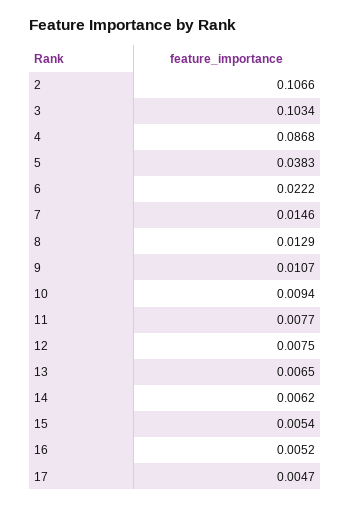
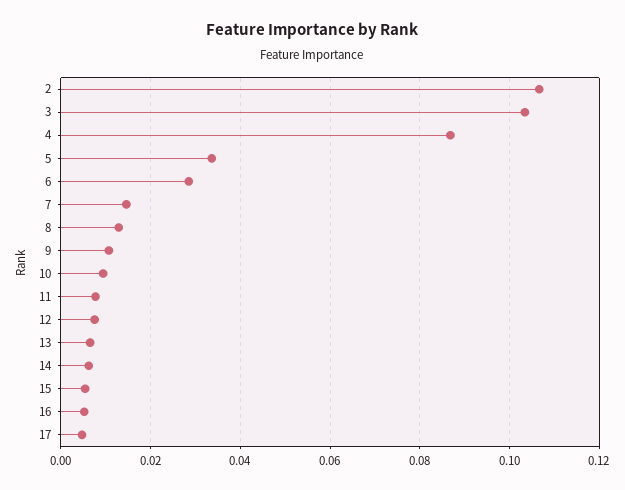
  {
    "2": 0.1066,
    "3": 0.1034,
    "4": 0.0868,
-   "5": 0.0383,
+   "5": 0.034,
-   "6": 0.0222,
+   "6": 0.028,
    "7": 0.0146,
    "8": 0.0129,
    "9": 0.0107,
    "10": 0.0094,
    "11": 0.0077,
    "12": 0.0075,
    "13": 0.0065,
    "14": 0.0062,
    "15": 0.0054,
    "16": 0.0052,
    "17": 0.0047
  }

